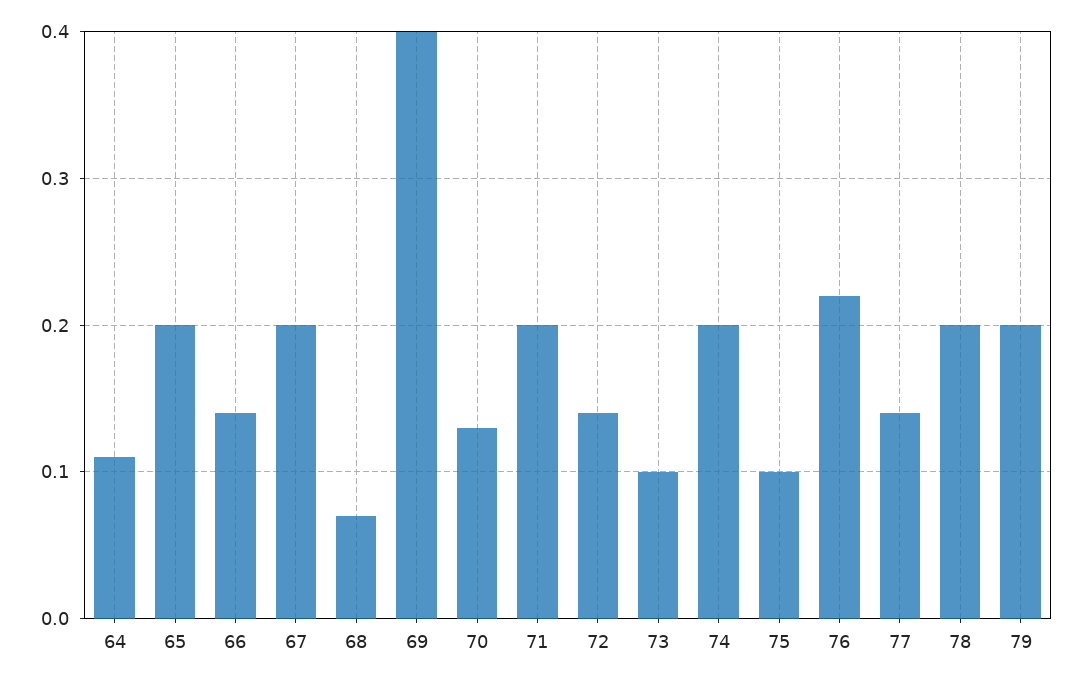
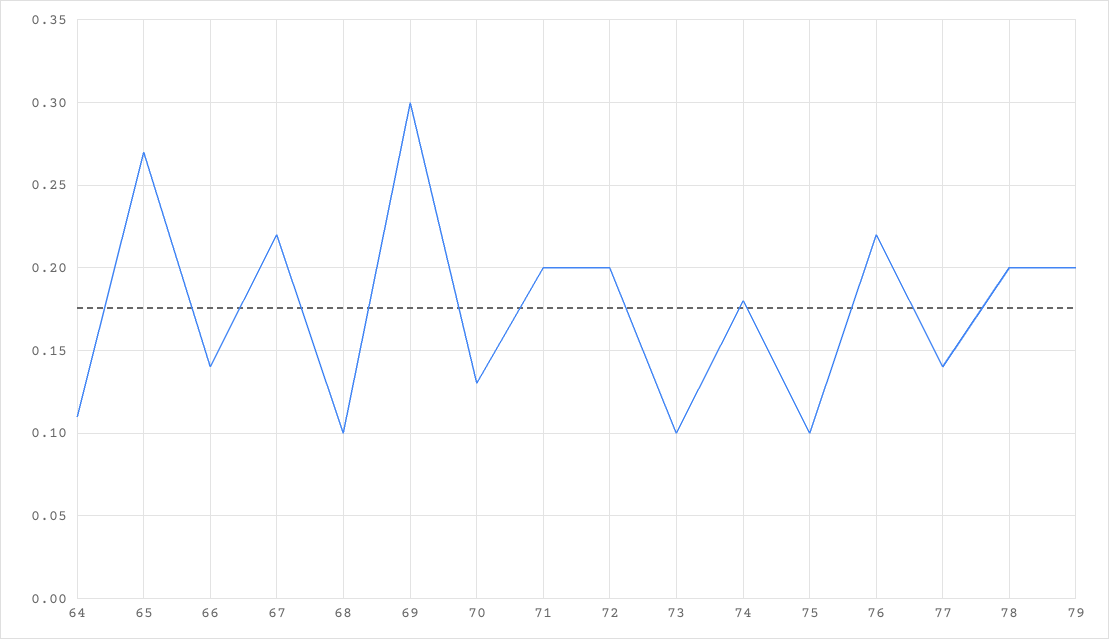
  {
    "64": 0.11,
-   "65": 0.2,
+   "65": 0.27,
    "66": 0.14,
-   "67": 0.2,
+   "67": 0.22,
-   "68": 0.07,
+   "68": 0.1,
-   "69": 0.4,
+   "69": 0.3,
    "70": 0.13,
    "71": 0.2,
-   "72": 0.14,
+   "72": 0.2,
    "73": 0.1,
-   "74": 0.2,
+   "74": 0.18,
    "75": 0.1,
    "76": 0.22,
    "77": 0.14,
    "78": 0.2,
    "79": 0.2
  }

